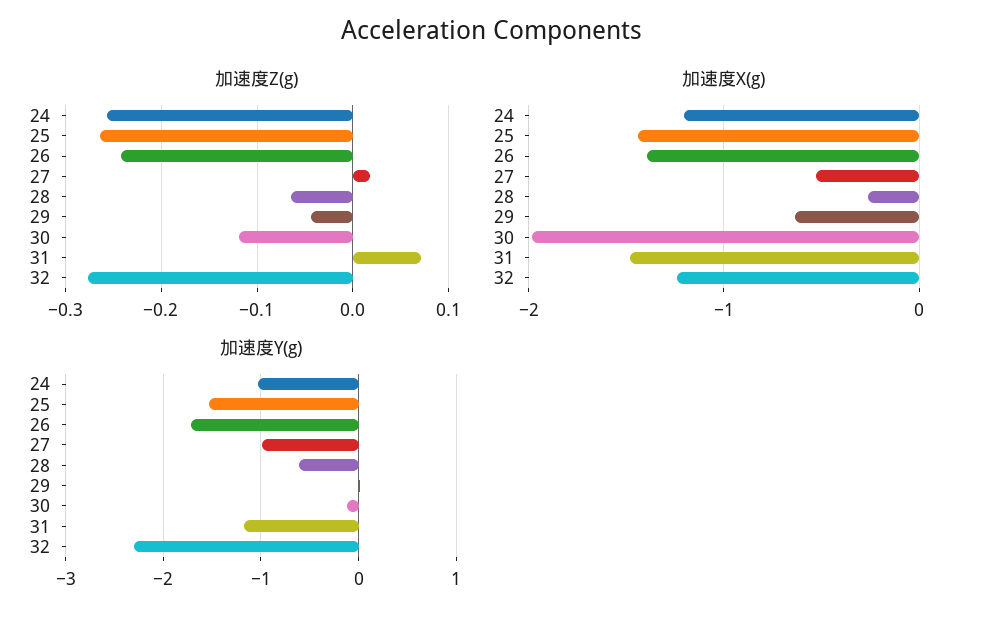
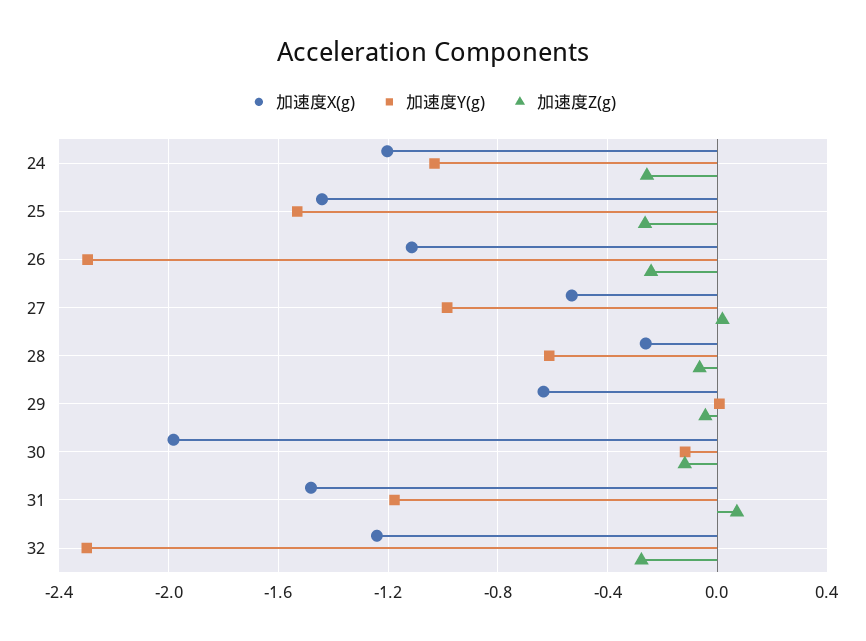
  {
    "加速度Z(g)": {
      "24": -0.26,
      "25": -0.26,
      "26": -0.24,
      "27": 0.02,
      "28": -0.07,
      "29": -0.04,
      "30": -0.12,
      "31": 0.07,
      "32": -0.28
    },
    "加速度X(g)": {
      "24": -1.2,
      "25": -1.45,
-     "26": -1.4,
+     "26": -1.1,
      "27": -0.55,
      "28": -0.25,
      "29": -0.65,
      "30": -2,
      "31": -1.5,
      "32": -1.25
    },
    "加速度Y(g)": {
      "24": -1.05,
      "25": -1.55,
-     "26": -1.7,
+     "26": -2.3,
      "27": -1,
      "28": -0.6,
      "29": 0,
      "30": -0.1,
      "31": -1.2,
      "32": -2.3
    }
  }

